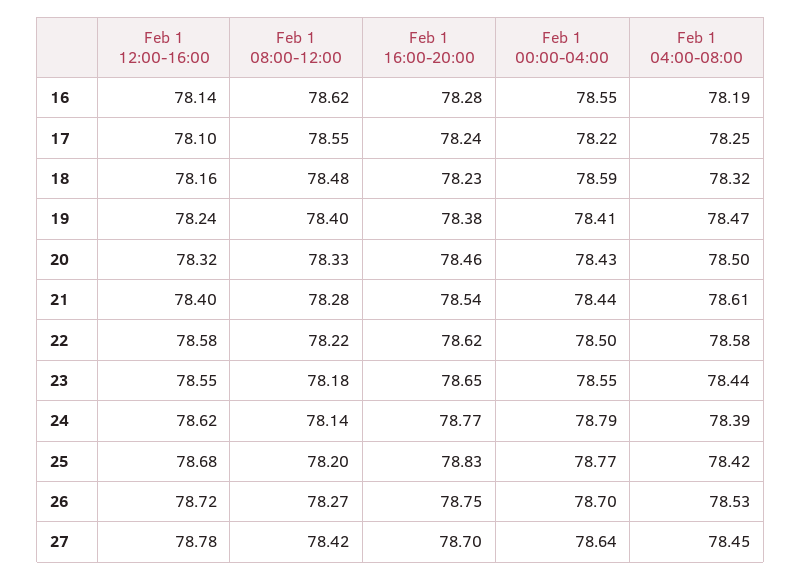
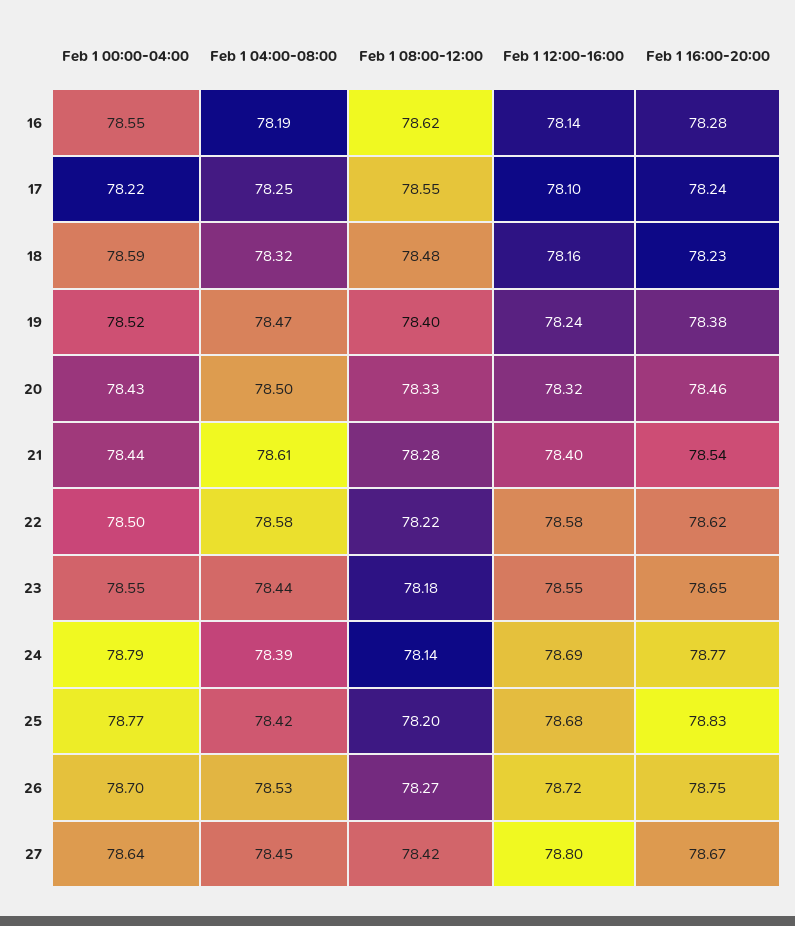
  {
    "Feb 1 12:00-16:00": {
      "16": 78.14,
      "17": 78.1,
      "18": 78.16,
      "19": 78.24,
      "20": 78.32,
      "21": 78.4,
      "22": 78.58,
      "23": 78.55,
-     "24": 78.62,
+     "24": 78.69,
      "25": 78.68,
      "26": 78.72,
-     "27": 78.78
+     "27": 78.8
    },
    "Feb 1 08:00-12:00": {
      "16": 78.62,
      "17": 78.55,
      "18": 78.48,
      "19": 78.4,
      "20": 78.33,
      "21": 78.28,
      "22": 78.22,
      "23": 78.18,
      "24": 78.14,
      "25": 78.2,
      "26": 78.27,
      "27": 78.42
    },
    "Feb 1 16:00-20:00": {
      "16": 78.28,
      "17": 78.24,
      "18": 78.23,
      "19": 78.38,
      "20": 78.46,
      "21": 78.54,
      "22": 78.62,
      "23": 78.65,
      "24": 78.77,
      "25": 78.83,
      "26": 78.75,
-     "27": 78.7
+     "27": 78.67
    },
    "Feb 1 00:00-04:00": {
      "16": 78.55,
      "17": 78.22,
      "18": 78.59,
-     "19": 78.41,
+     "19": 78.52,
      "20": 78.43,
      "21": 78.44,
      "22": 78.5,
      "23": 78.55,
      "24": 78.79,
      "25": 78.77,
      "26": 78.7,
      "27": 78.64
    },
    "Feb 1 04:00-08:00": {
      "16": 78.19,
      "17": 78.25,
      "18": 78.32,
      "19": 78.47,
      "20": 78.5,
      "21": 78.61,
      "22": 78.58,
      "23": 78.44,
      "24": 78.39,
      "25": 78.42,
      "26": 78.53,
      "27": 78.45
    }
  }

